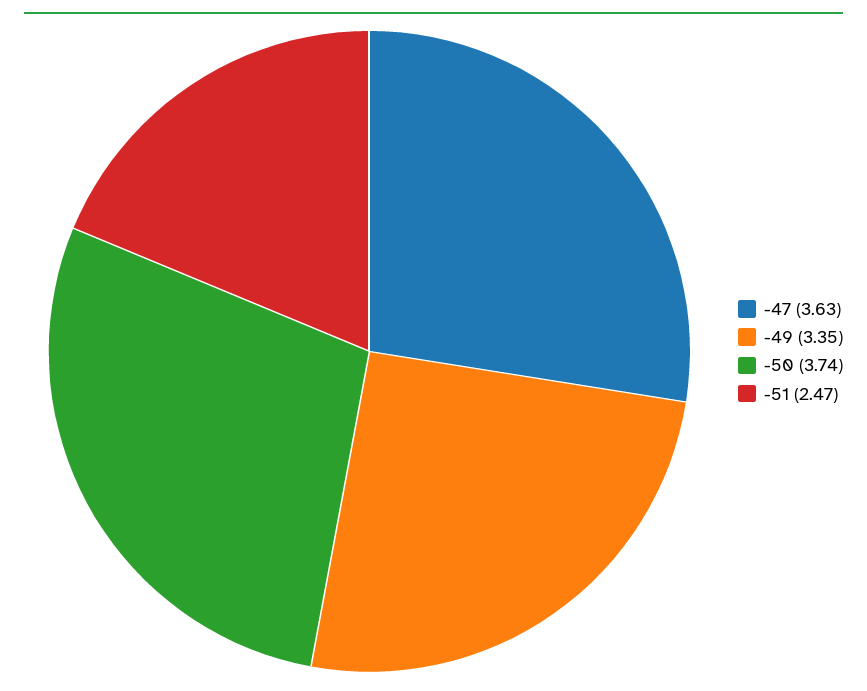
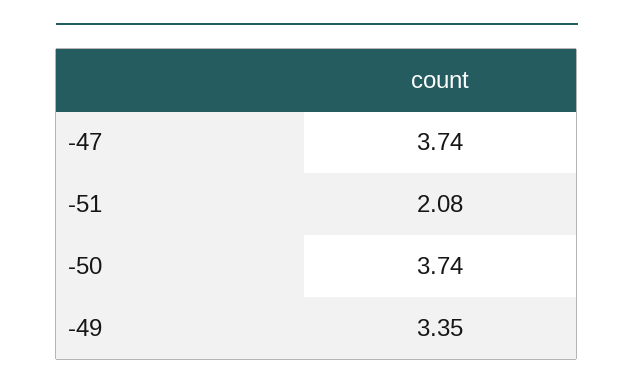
  {
-   "-47": 3.63,
+   "-47": 3.74,
    "-49": 3.35,
    "-50": 3.74,
-   "-51": 2.47
+   "-51": 2.08
  }

